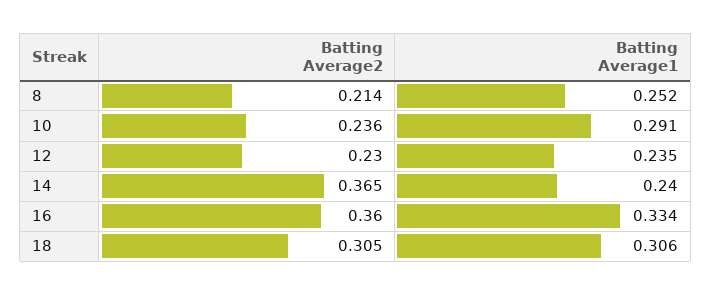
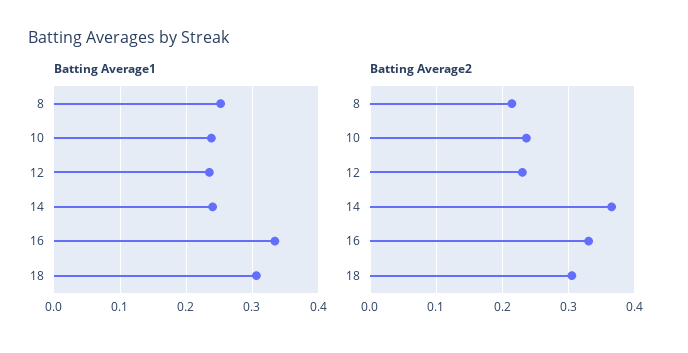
  {
    "Batting Average2": {
      "8": 0.214,
      "10": 0.236,
      "12": 0.23,
      "14": 0.365,
-     "16": 0.36,
+     "16": 0.33,
      "18": 0.305
    },
    "Batting Average1": {
      "8": 0.252,
-     "10": 0.291,
+     "10": 0.24,
      "12": 0.235,
      "14": 0.24,
      "16": 0.334,
      "18": 0.306
    }
  }

